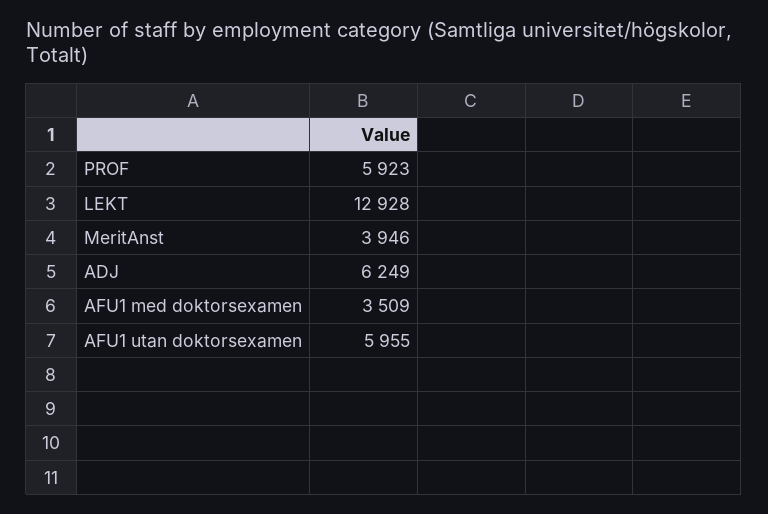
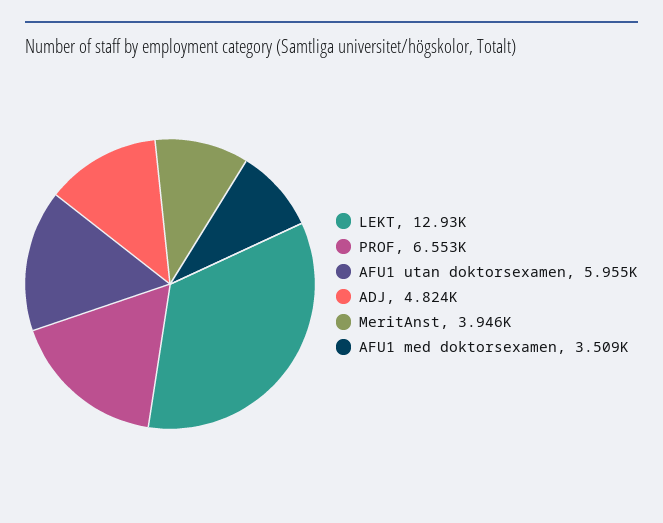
  {
-   "PROF": 5923,
+   "PROF": 6553,
    "LEKT": 12928,
    "MeritAnst": 3946,
-   "ADJ": 6249,
+   "ADJ": 4824,
    "AFU1 med doktorsexamen": 3509,
    "AFU1 utan doktorsexamen": 5955
  }

